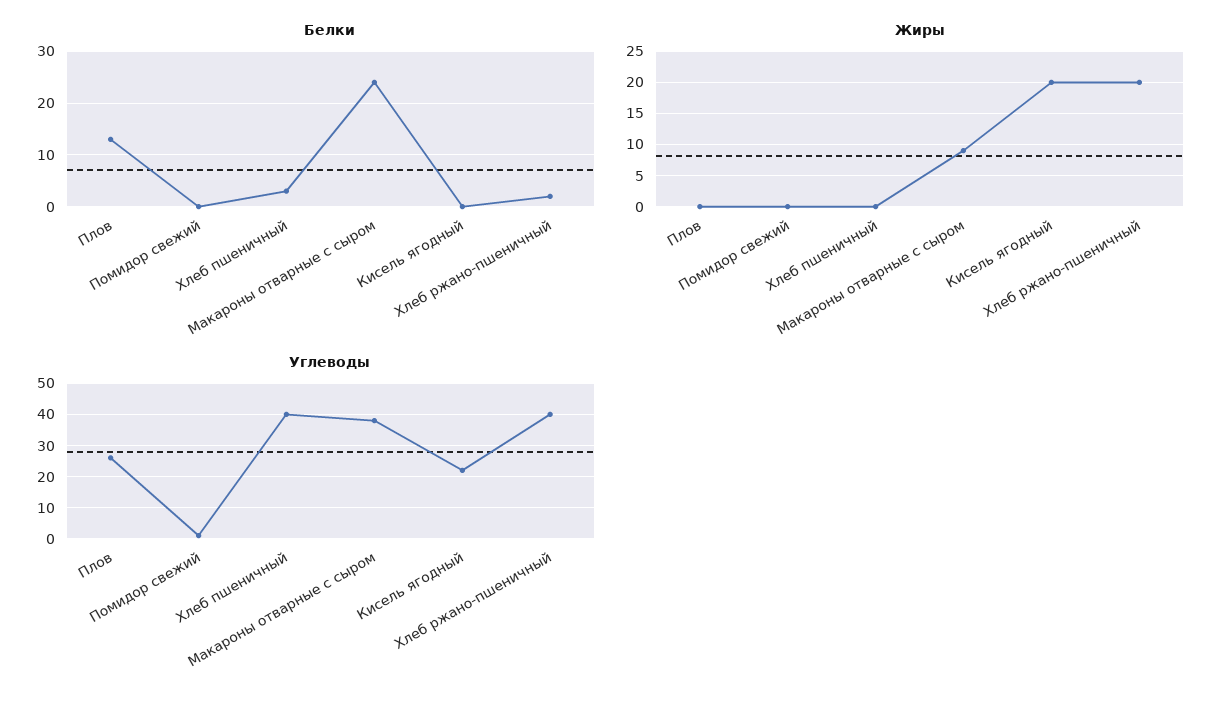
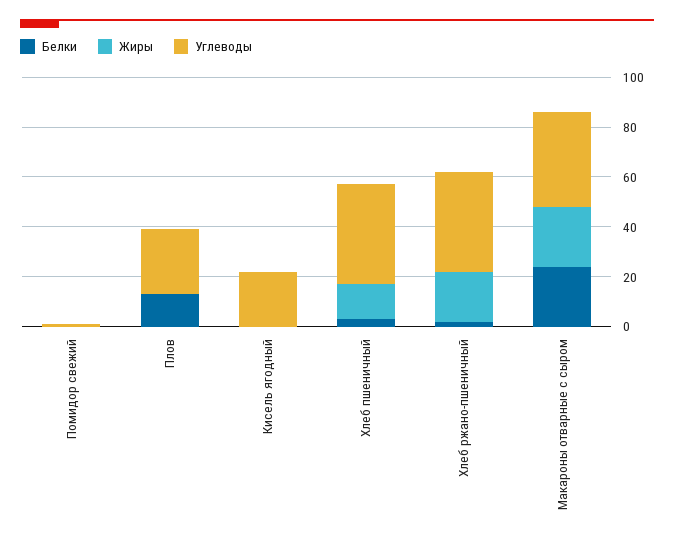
  {
    "Белки": {
      "Плов": 15,
      "Помидор свежий": 0,
      "Хлеб пшеничный": 5,
      "Макароны отварные с сыром": 25,
      "Кисель ягодный": 0,
      "Хлеб ржано-пшеничный": 0
    },
    "Жиры": {
      "Плов": 0,
      "Помидор свежий": 0,
-     "Хлеб пшеничный": 0,
+     "Хлеб пшеничный": 15,
-     "Макароны отварные с сыром": 9,
+     "Макароны отварные с сыром": 25,
-     "Кисель ягодный": 20,
+     "Кисель ягодный": 0,
      "Хлеб ржано-пшеничный": 20
    },
    "Углеводы": {
      "Плов": 25,
      "Помидор свежий": 0,
      "Хлеб пшеничный": 40,
      "Макароны отварные с сыром": 40,
      "Кисель ягодный": 20,
      "Хлеб ржано-пшеничный": 40
    }
  }

